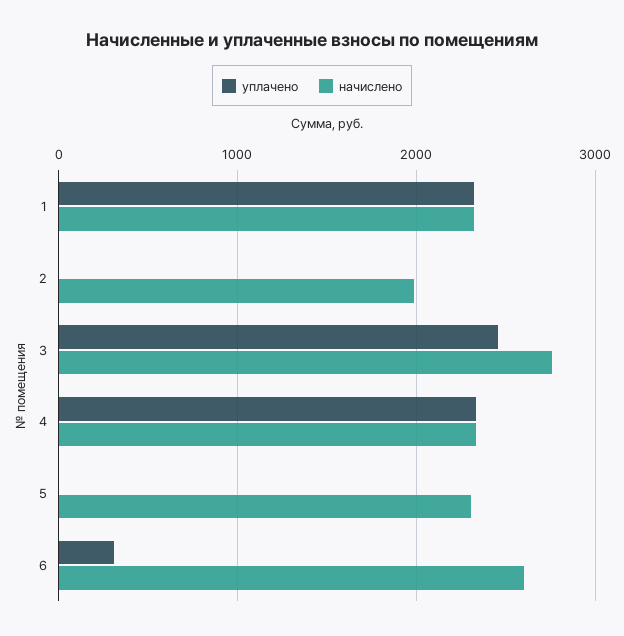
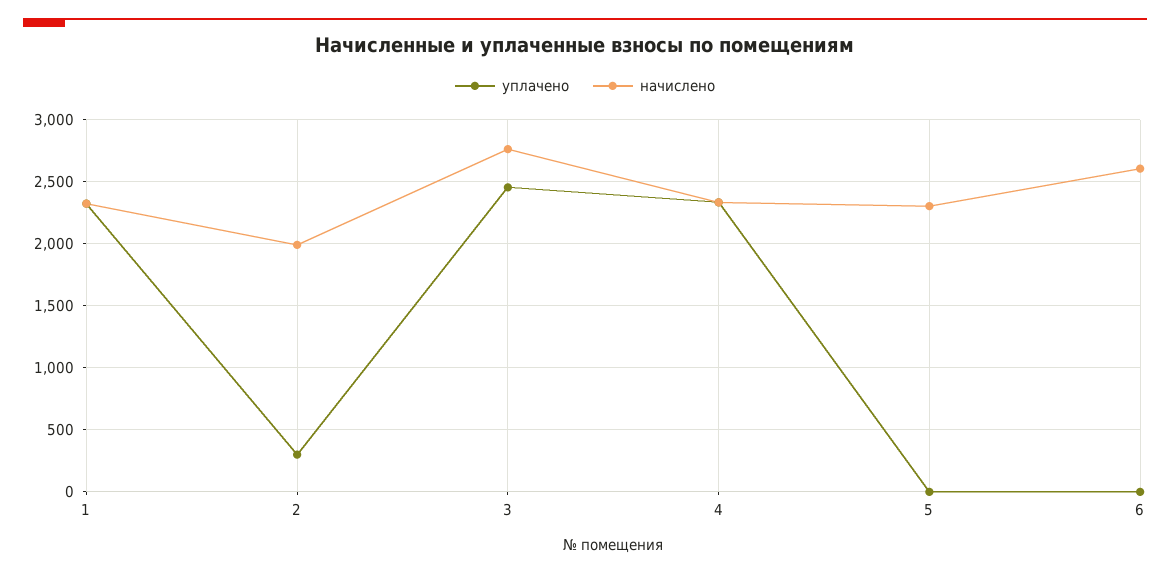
  {
    "уплачено": {
      "1": 2300,
-     "2": 0,
+     "2": 300,
      "3": 2450,
      "4": 2350,
      "5": 0,
-     "6": 300
+     "6": 0
    },
    "начислено": {
      "1": 2300,
      "2": 2000,
      "3": 2750,
      "4": 2350,
      "5": 2300,
      "6": 2600
    }
  }

